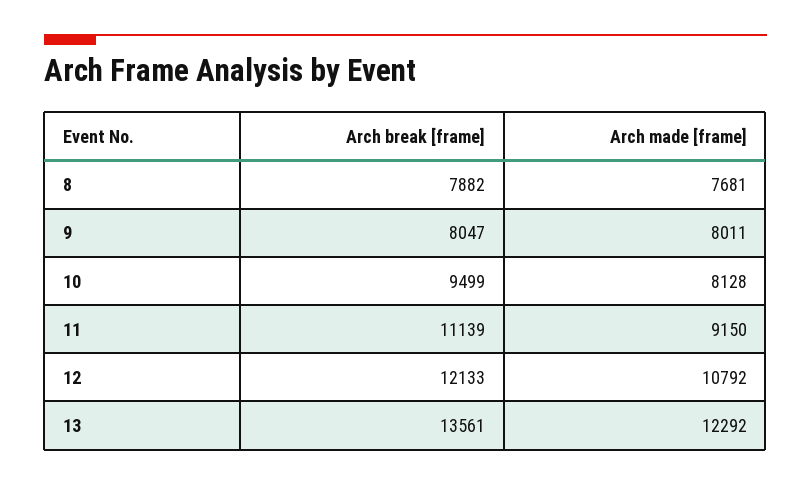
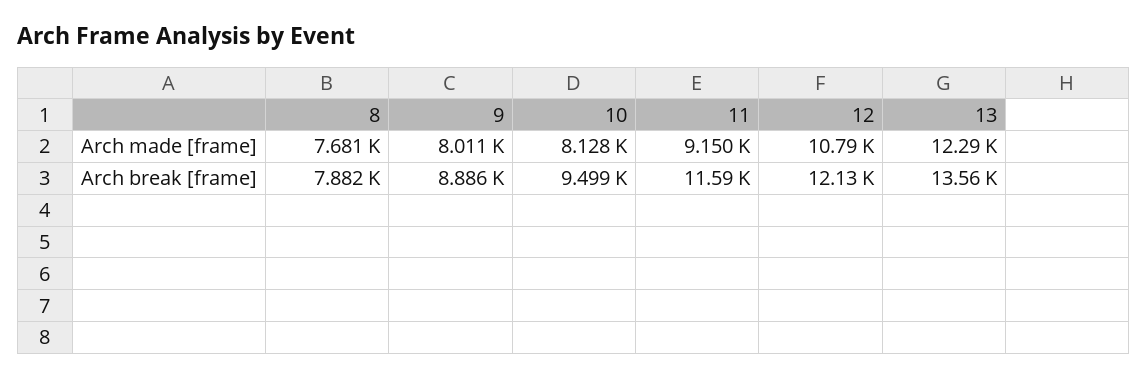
  {
    "Arch break [frame]": {
      "8": 7882,
-     "9": 8047,
+     "9": 8886,
      "10": 9499,
-     "11": 11139,
+     "11": 11590,
      "12": 12133,
      "13": 13561
    },
    "Arch made [frame]": {
      "8": 7681,
      "9": 8011,
      "10": 8128,
      "11": 9150,
      "12": 10792,
      "13": 12292
    }
  }

